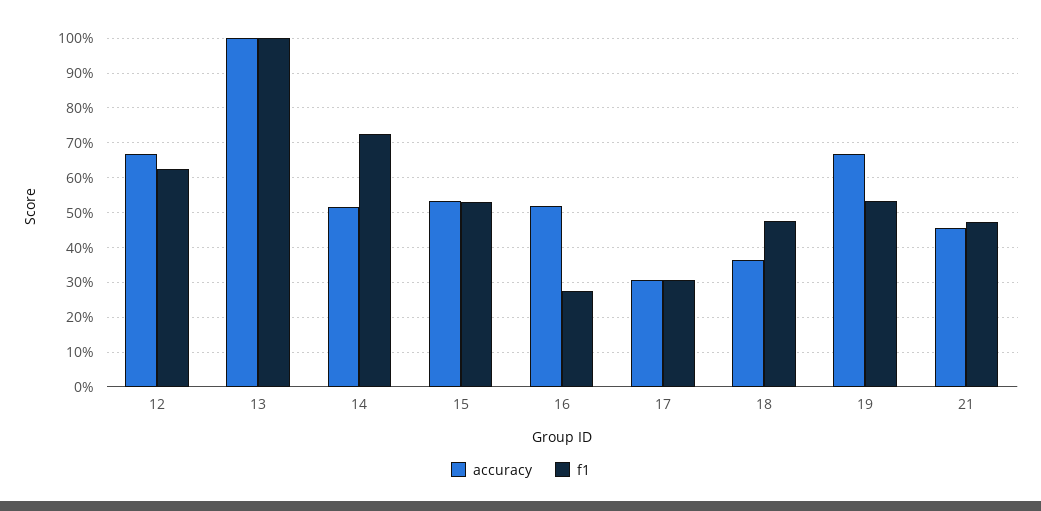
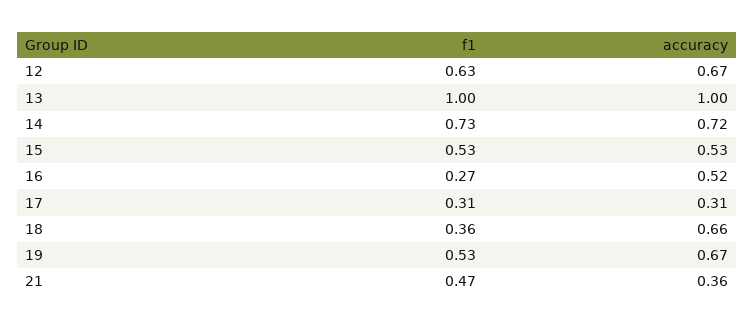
  {
    "accuracy": {
      "12": 0.67,
      "13": 1,
-     "14": 0.52,
+     "14": 0.72,
      "15": 0.53,
      "16": 0.52,
      "17": 0.31,
-     "18": 0.36,
+     "18": 0.66,
      "19": 0.67,
-     "21": 0.46
+     "21": 0.36
    },
    "f1": {
      "12": 0.63,
      "13": 1,
      "14": 0.73,
      "15": 0.53,
      "16": 0.27,
      "17": 0.31,
-     "18": 0.48,
+     "18": 0.36,
      "19": 0.53,
      "21": 0.47
    }
  }

